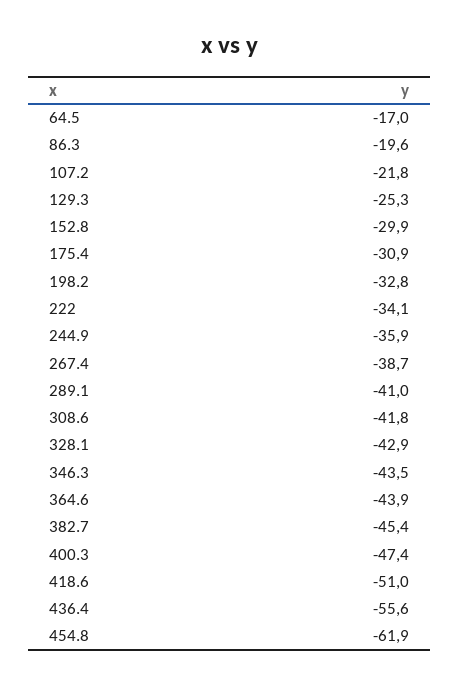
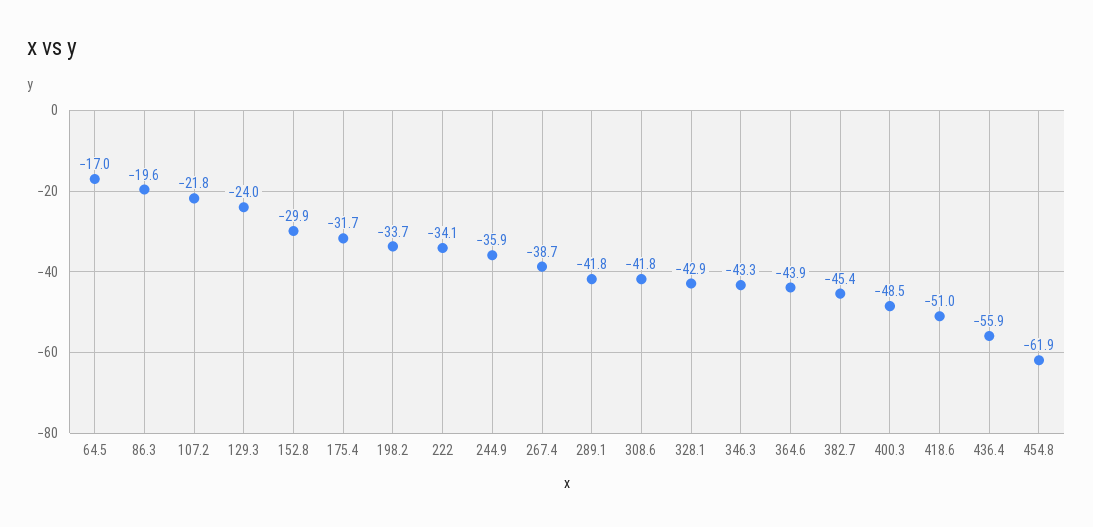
  {
    "64.5": -17,
    "86.3": -19.6,
    "107.2": -21.8,
-   "129.3": -25.3,
+   "129.3": -24,
    "152.8": -29.9,
-   "175.4": -30.9,
+   "175.4": -31.7,
-   "198.2": -32.8,
+   "198.2": -33.7,
    "222": -34.1,
    "244.9": -35.9,
    "267.4": -38.7,
-   "289.1": -41,
+   "289.1": -41.8,
    "308.6": -41.8,
    "328.1": -42.9,
-   "346.3": -43.5,
+   "346.3": -43.3,
    "364.6": -43.9,
    "382.7": -45.4,
-   "400.3": -47.4,
+   "400.3": -48.5,
    "418.6": -51,
-   "436.4": -55.6,
+   "436.4": -55.9,
    "454.8": -61.9
  }

